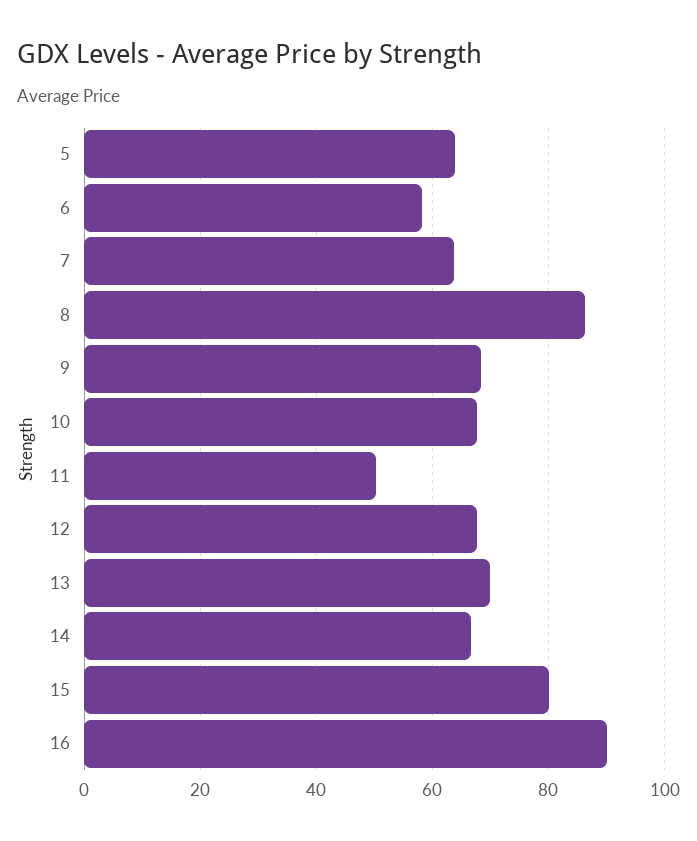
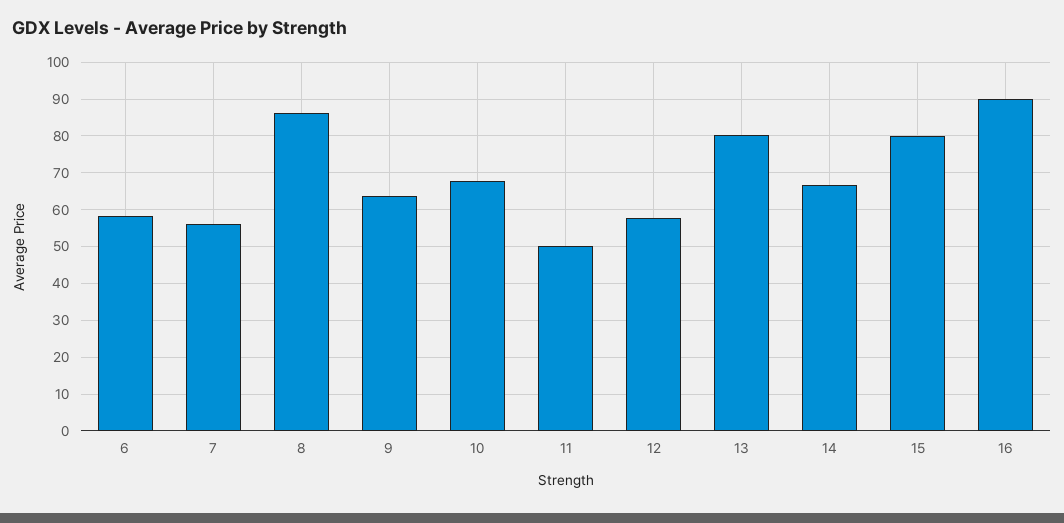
  {
-   "5": 64,
    "6": 58,
-   "7": 64,
+   "7": 56,
    "8": 86,
-   "9": 68,
+   "9": 64,
    "10": 68,
    "11": 50,
-   "12": 68,
+   "12": 58,
-   "13": 70,
+   "13": 80,
    "14": 66,
    "15": 80,
    "16": 90
  }

